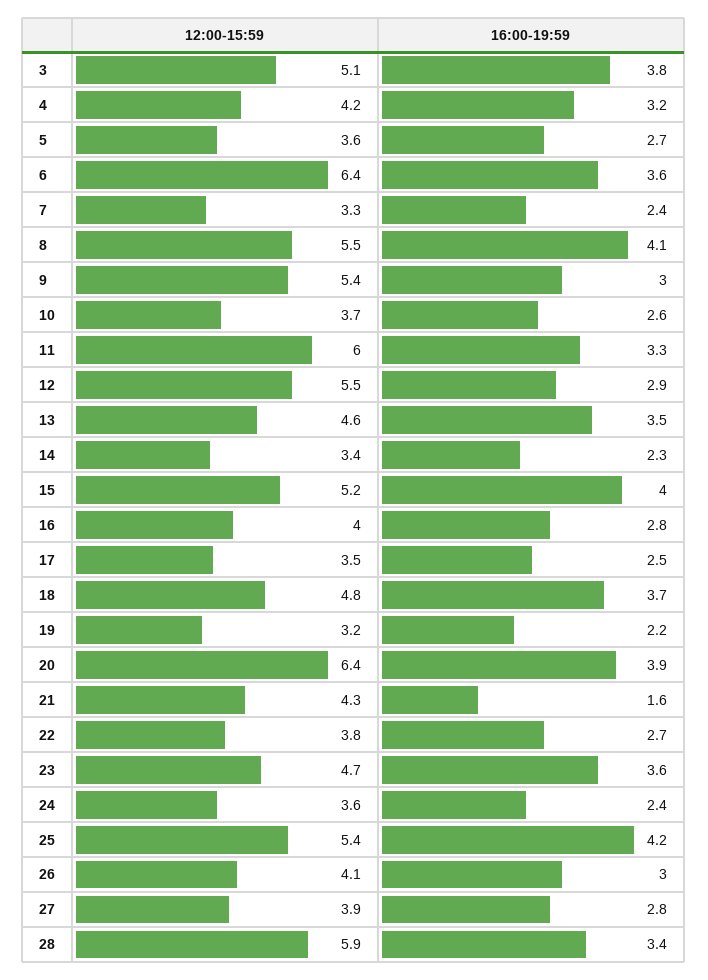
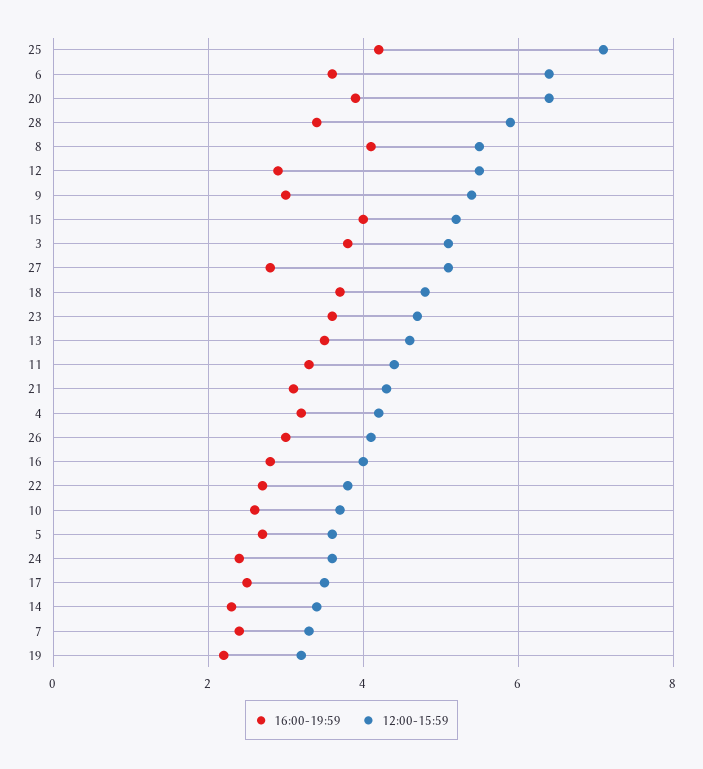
  {
    "12:00-15:59": {
      "3": 5.1,
      "4": 4.2,
      "5": 3.6,
      "6": 6.4,
      "7": 3.3,
      "8": 5.5,
      "9": 5.4,
      "10": 3.7,
-     "11": 6,
+     "11": 4.5,
      "12": 5.5,
      "13": 4.6,
      "14": 3.4,
      "15": 5.2,
      "16": 4,
      "17": 3.5,
      "18": 4.8,
      "19": 3.2,
      "20": 6.4,
      "21": 4.3,
      "22": 3.8,
      "23": 4.7,
      "24": 3.6,
-     "25": 5.4,
+     "25": 7,
      "26": 4.1,
-     "27": 3.9,
+     "27": 5,
      "28": 5.9
    },
    "16:00-19:59": {
      "3": 3.8,
      "4": 3.2,
      "5": 2.7,
      "6": 3.6,
      "7": 2.4,
      "8": 4.1,
      "9": 3,
      "10": 2.6,
      "11": 3.3,
      "12": 2.9,
      "13": 3.5,
      "14": 2.3,
      "15": 4,
      "16": 2.8,
      "17": 2.5,
      "18": 3.7,
      "19": 2.2,
      "20": 3.9,
-     "21": 1.6,
+     "21": 3,
      "22": 2.7,
      "23": 3.6,
      "24": 2.4,
      "25": 4.2,
      "26": 3,
      "27": 2.8,
      "28": 3.4
    }
  }

